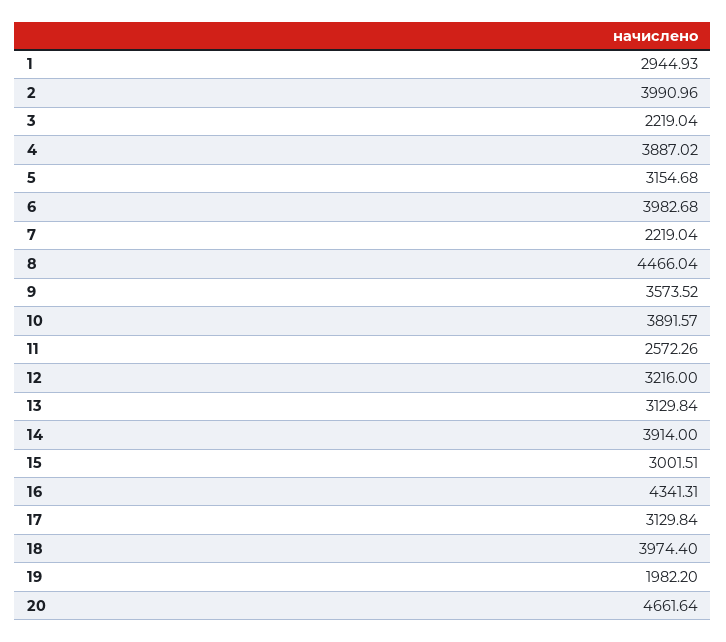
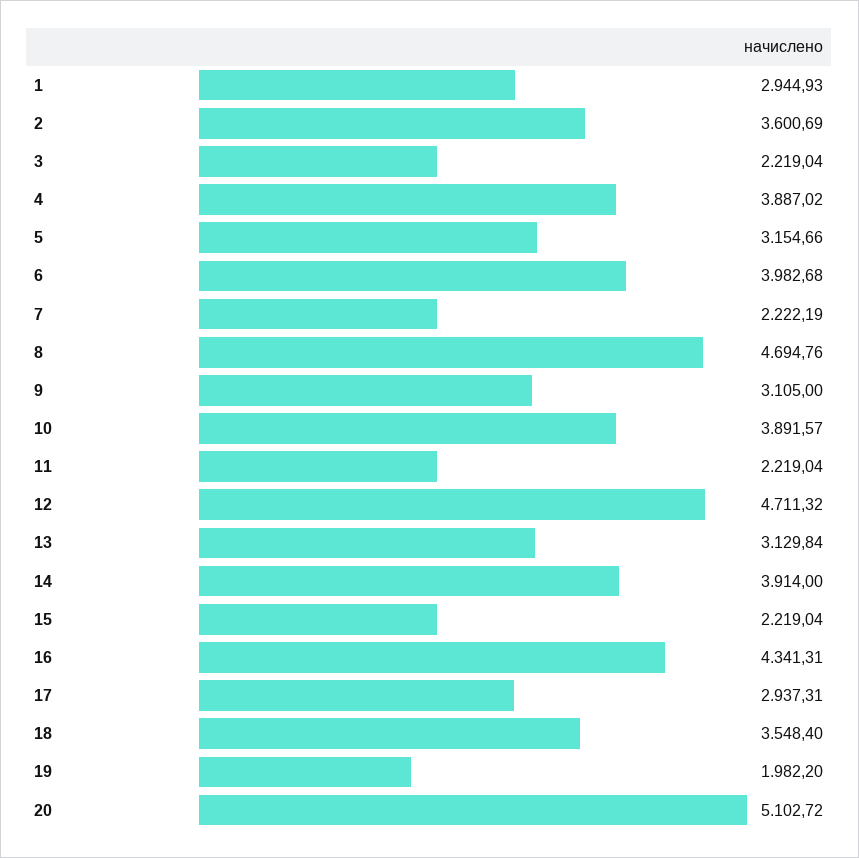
  {
    "1": 2944.93,
-   "2": 3990.96,
+   "2": 3600.69,
    "3": 2219.04,
    "4": 3887.02,
-   "5": 3154.68,
+   "5": 3154.66,
    "6": 3982.68,
-   "7": 2219.04,
+   "7": 2222.19,
-   "8": 4466.04,
+   "8": 4694.76,
-   "9": 3573.52,
+   "9": 3105,
    "10": 3891.57,
-   "11": 2572.26,
+   "11": 2219.04,
-   "12": 3216,
+   "12": 4711.32,
    "13": 3129.84,
    "14": 3914,
-   "15": 3001.51,
+   "15": 2219.04,
    "16": 4341.31,
-   "17": 3129.84,
+   "17": 2937.31,
-   "18": 3974.4,
+   "18": 3548.4,
    "19": 1982.2,
-   "20": 4661.64
+   "20": 5102.72
  }

